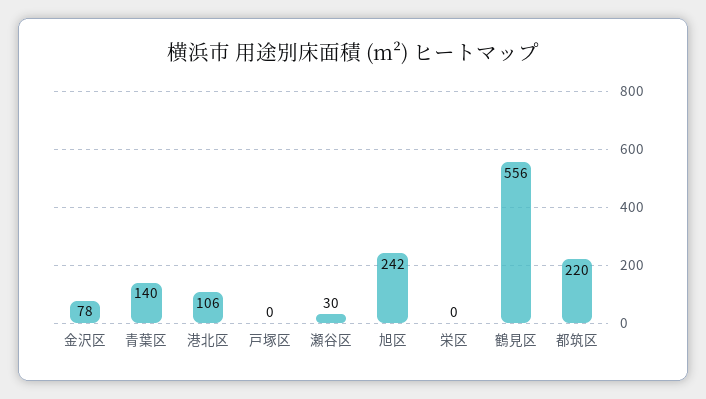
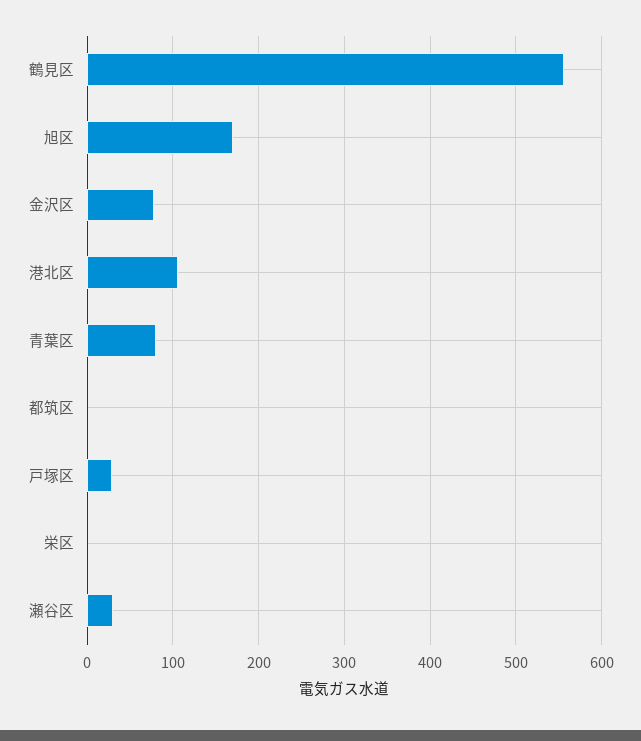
  {
    "金沢区": 78,
-   "青葉区": 140,
+   "青葉区": 80,
    "港北区": 106,
-   "戸塚区": 0,
+   "戸塚区": 30,
    "瀬谷区": 30,
-   "旭区": 242,
+   "旭区": 170,
    "栄区": 0,
    "鶴見区": 556,
-   "都筑区": 220
+   "都筑区": 0
  }

